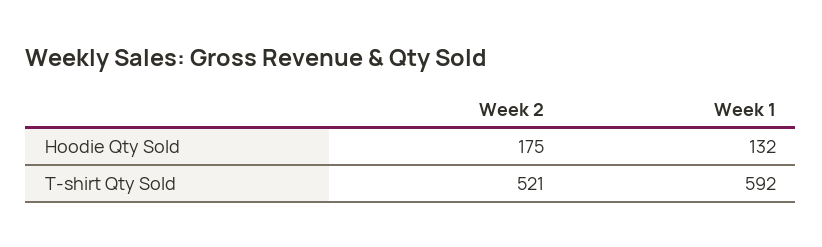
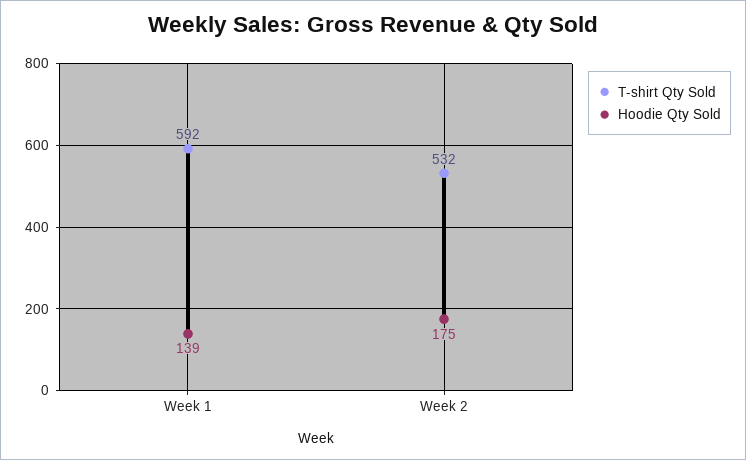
  {
    "Hoodie Qty Sold": {
      "Week 2": 175,
-     "Week 1": 132
+     "Week 1": 139
    },
    "T-shirt Qty Sold": {
-     "Week 2": 521,
+     "Week 2": 532,
      "Week 1": 592
    }
  }

